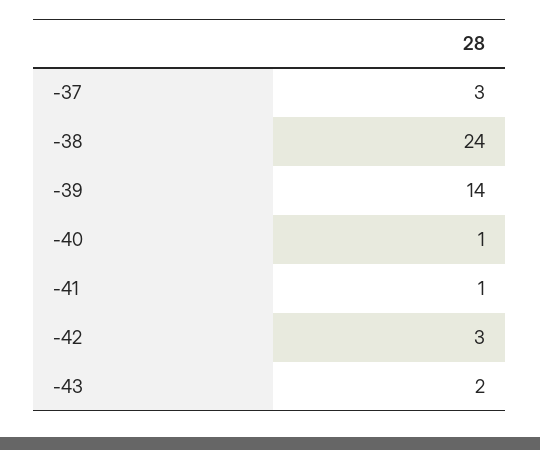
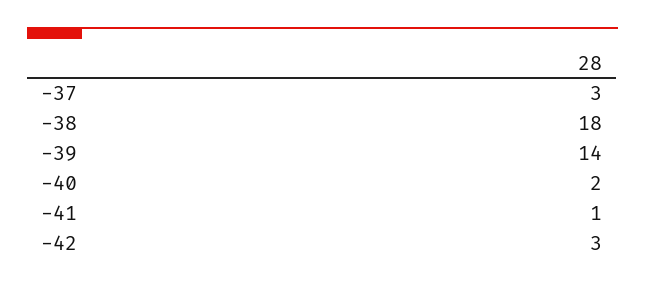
  {
    "-37": 3,
-   "-38": 24,
+   "-38": 18,
    "-39": 14,
-   "-40": 1,
+   "-40": 2,
    "-41": 1,
-   "-42": 3,
+   "-42": 3
-   "-43": 2
  }

